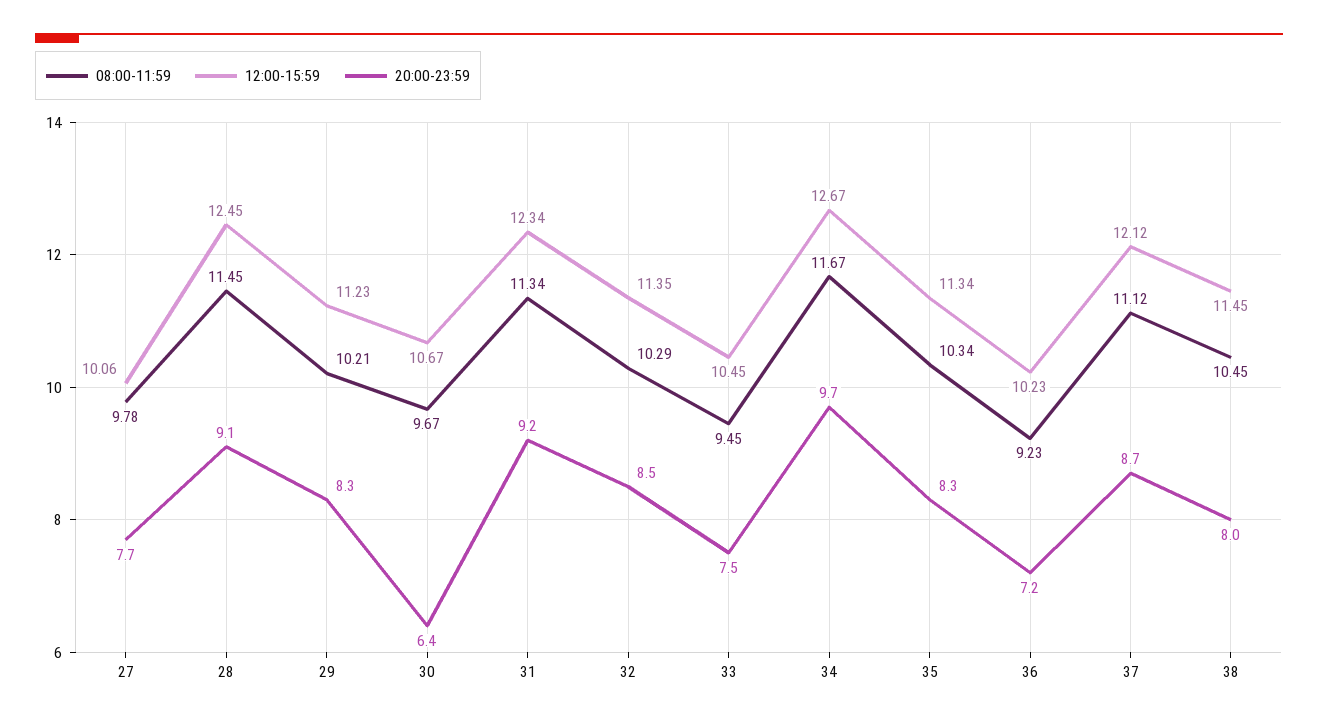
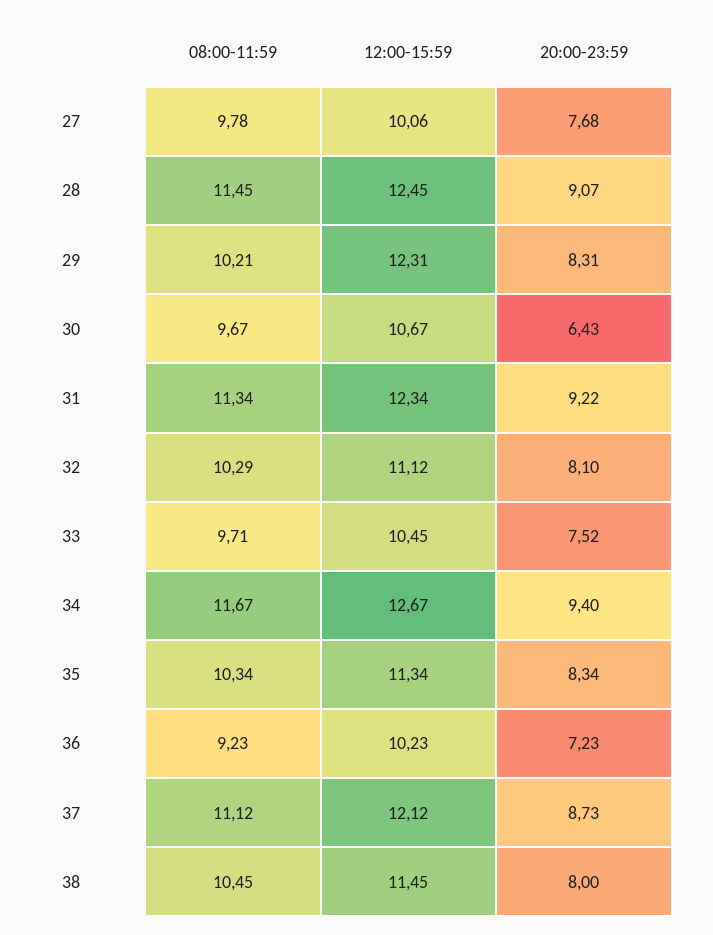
  {
    "08:00-11:59": {
      "27": 9.78,
      "28": 11.45,
      "29": 10.21,
      "30": 9.67,
      "31": 11.34,
      "32": 10.29,
-     "33": 9.45,
+     "33": 9.71,
      "34": 11.67,
      "35": 10.34,
      "36": 9.23,
      "37": 11.12,
      "38": 10.45
    },
    "12:00-15:59": {
      "27": 10.06,
      "28": 12.45,
-     "29": 11.23,
+     "29": 12.31,
      "30": 10.67,
      "31": 12.34,
-     "32": 11.35,
+     "32": 11.12,
      "33": 10.45,
      "34": 12.67,
      "35": 11.34,
      "36": 10.23,
      "37": 12.12,
      "38": 11.45
    },
    "20:00-23:59": {
      "27": 7.68,
      "28": 9.07,
      "29": 8.31,
      "30": 6.43,
      "31": 9.22,
-     "32": 8.5,
+     "32": 8.1,
      "33": 7.52,
-     "34": 9.7,
+     "34": 9.4,
      "35": 8.34,
      "36": 7.23,
      "37": 8.73,
      "38": 8
    }
  }

